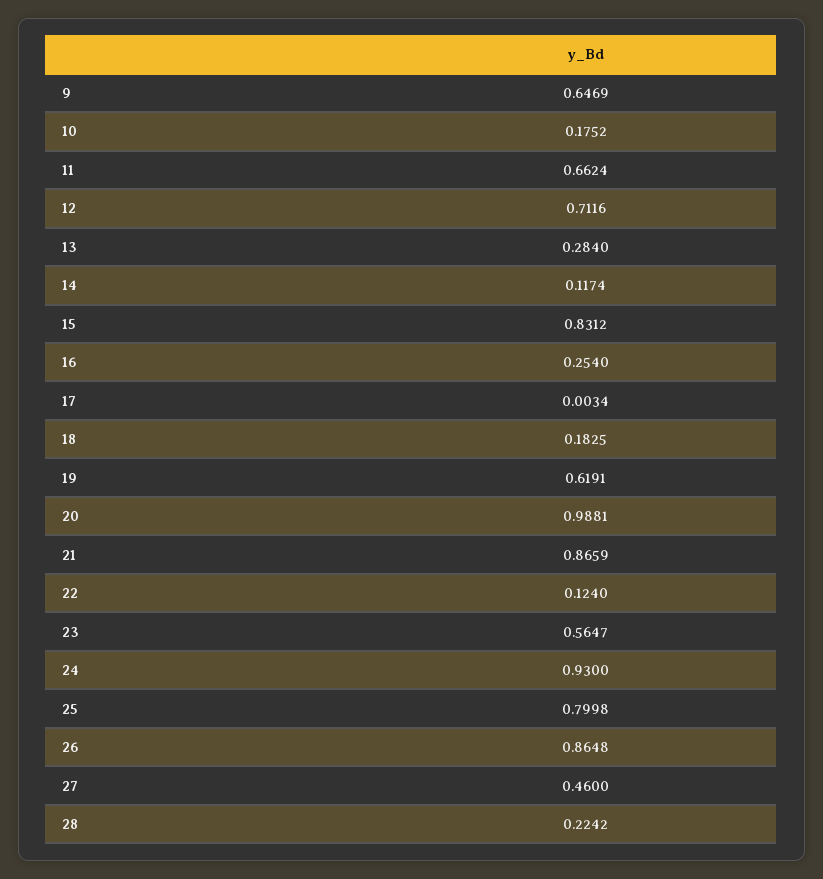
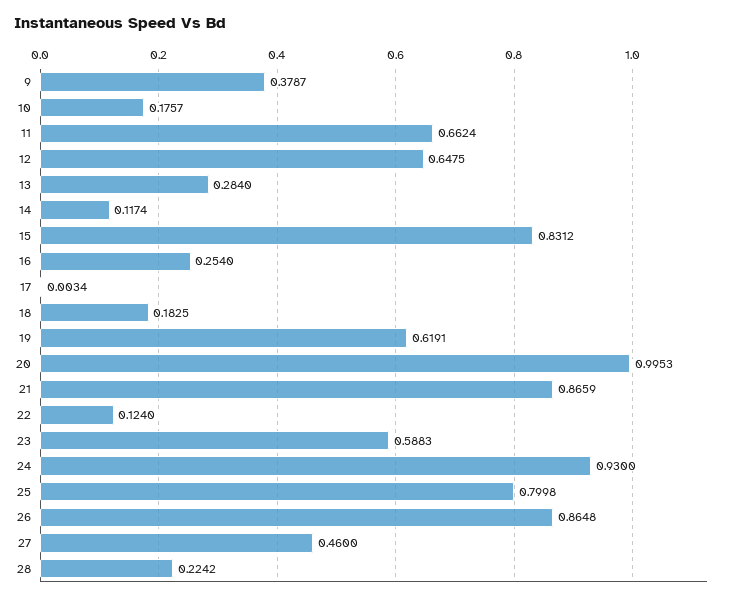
  {
-   "9": 0.6469,
+   "9": 0.3787,
-   "10": 0.1752,
+   "10": 0.1757,
    "11": 0.6624,
-   "12": 0.7116,
+   "12": 0.6475,
    "13": 0.284,
    "14": 0.1174,
    "15": 0.8312,
    "16": 0.254,
    "17": 0.0034,
    "18": 0.1825,
    "19": 0.6191,
-   "20": 0.9881,
+   "20": 0.9953,
    "21": 0.8659,
    "22": 0.124,
-   "23": 0.5647,
+   "23": 0.5883,
    "24": 0.93,
    "25": 0.7998,
    "26": 0.8648,
    "27": 0.46,
    "28": 0.2242
  }

